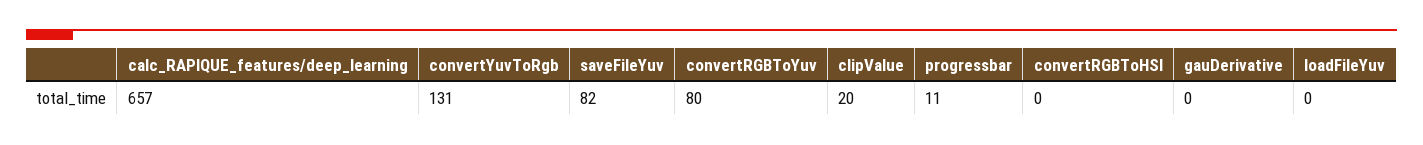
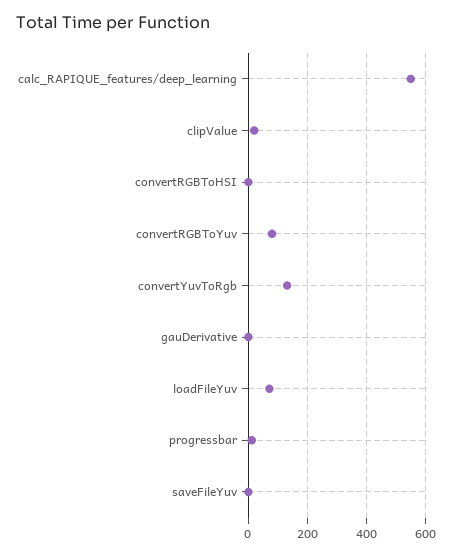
  {
-   "calc_RAPIQUE_features/deep_learning": 657,
+   "calc_RAPIQUE_features/deep_learning": 550,
    "convertYuvToRgb": 131,
-   "saveFileYuv": 82,
+   "saveFileYuv": 0,
    "convertRGBToYuv": 80,
    "clipValue": 20,
    "progressbar": 11,
    "convertRGBToHSI": 0,
    "gauDerivative": 0,
-   "loadFileYuv": 0
+   "loadFileYuv": 75
  }

